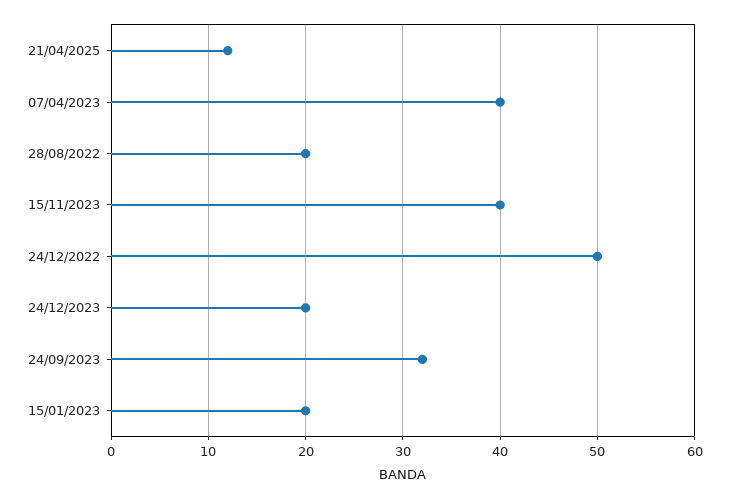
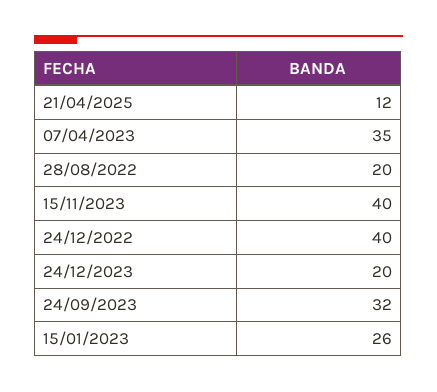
  {
    "21/04/2025": 12,
-   "07/04/2023": 40,
+   "07/04/2023": 35,
    "28/08/2022": 20,
    "15/11/2023": 40,
-   "24/12/2022": 50,
+   "24/12/2022": 40,
    "24/12/2023": 20,
    "24/09/2023": 32,
-   "15/01/2023": 20
+   "15/01/2023": 26
  }

